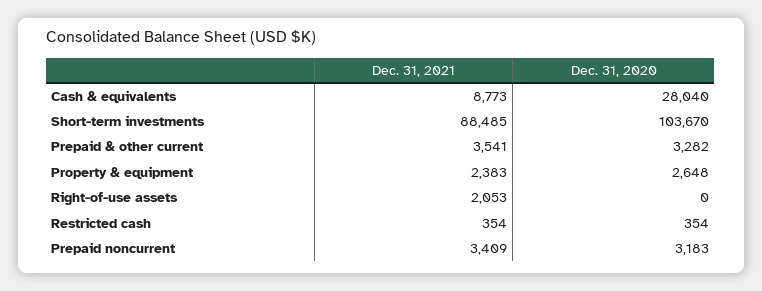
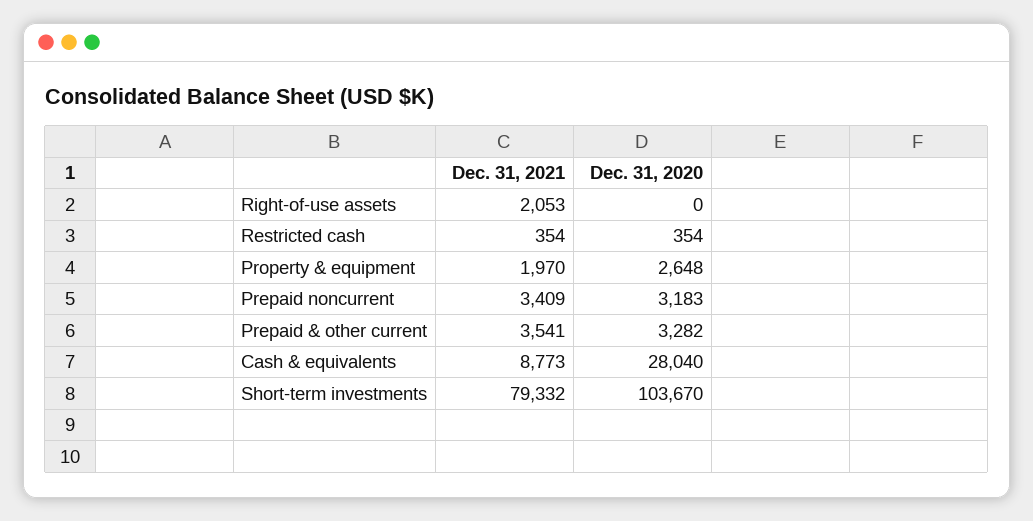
  {
    "Dec. 31, 2021": {
      "Cash & equivalents": 8773,
-     "Short-term investments": 88485,
+     "Short-term investments": 79332,
      "Prepaid & other current": 3541,
-     "Property & equipment": 2383,
+     "Property & equipment": 1970,
      "Right-of-use assets": 2053,
      "Restricted cash": 354,
      "Prepaid noncurrent": 3409
    },
    "Dec. 31, 2020": {
      "Cash & equivalents": 28040,
      "Short-term investments": 103670,
      "Prepaid & other current": 3282,
      "Property & equipment": 2648,
      "Right-of-use assets": 0,
      "Restricted cash": 354,
      "Prepaid noncurrent": 3183
    }
  }

